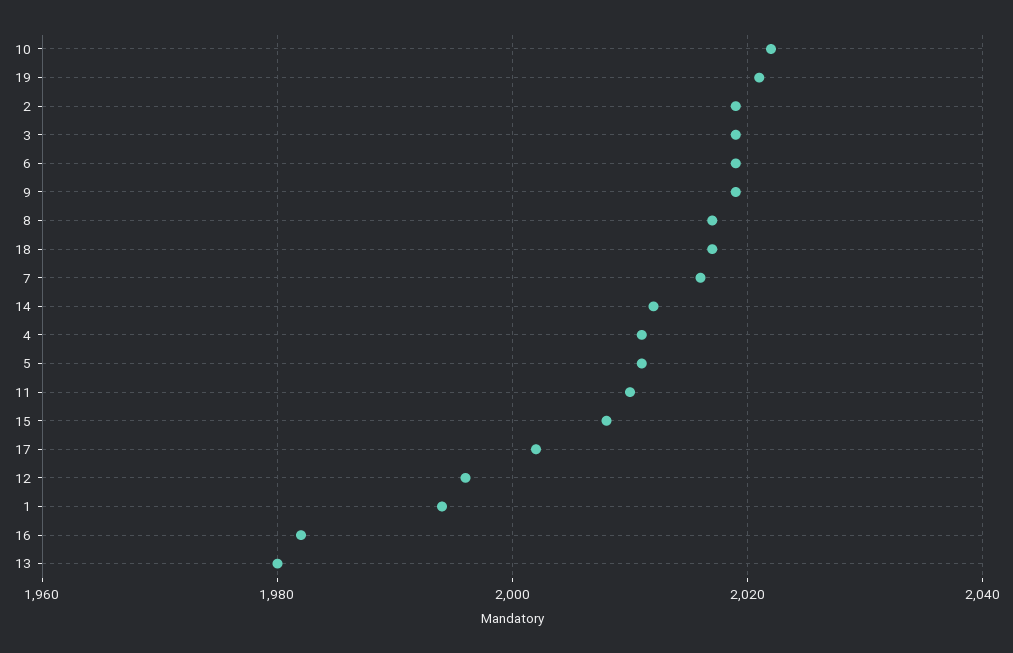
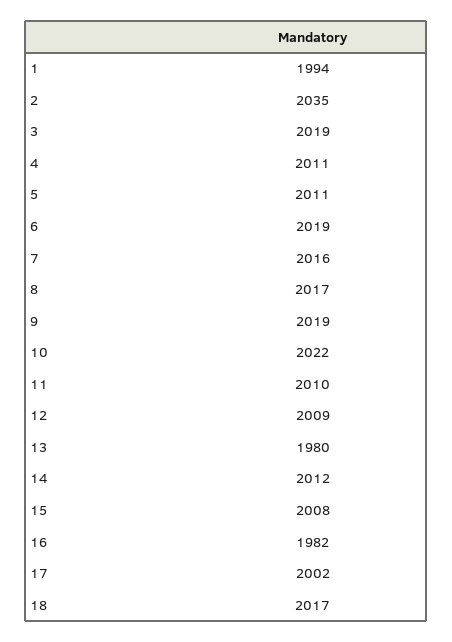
  {
    "10": 2022,
-   "19": 2020,
-   "2": 2020,
+   "2": 2035,
    "3": 2019,
    "6": 2019,
    "9": 2019,
    "8": 2017,
    "18": 2017,
    "7": 2016,
    "14": 2012,
    "4": 2011,
    "5": 2011,
    "11": 2010,
    "15": 2008,
    "17": 2002,
-   "12": 1995,
+   "12": 2009,
    "1": 1994,
    "16": 1982,
    "13": 1980
  }

